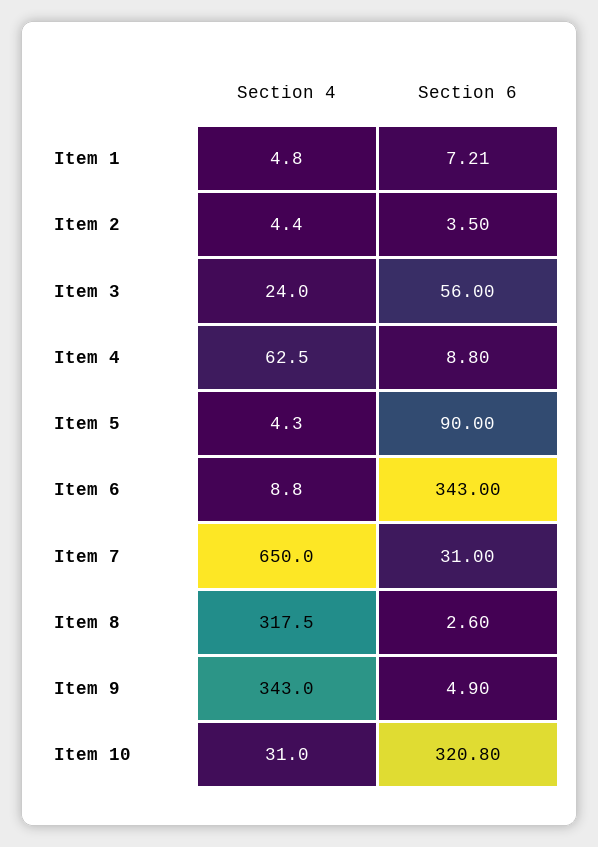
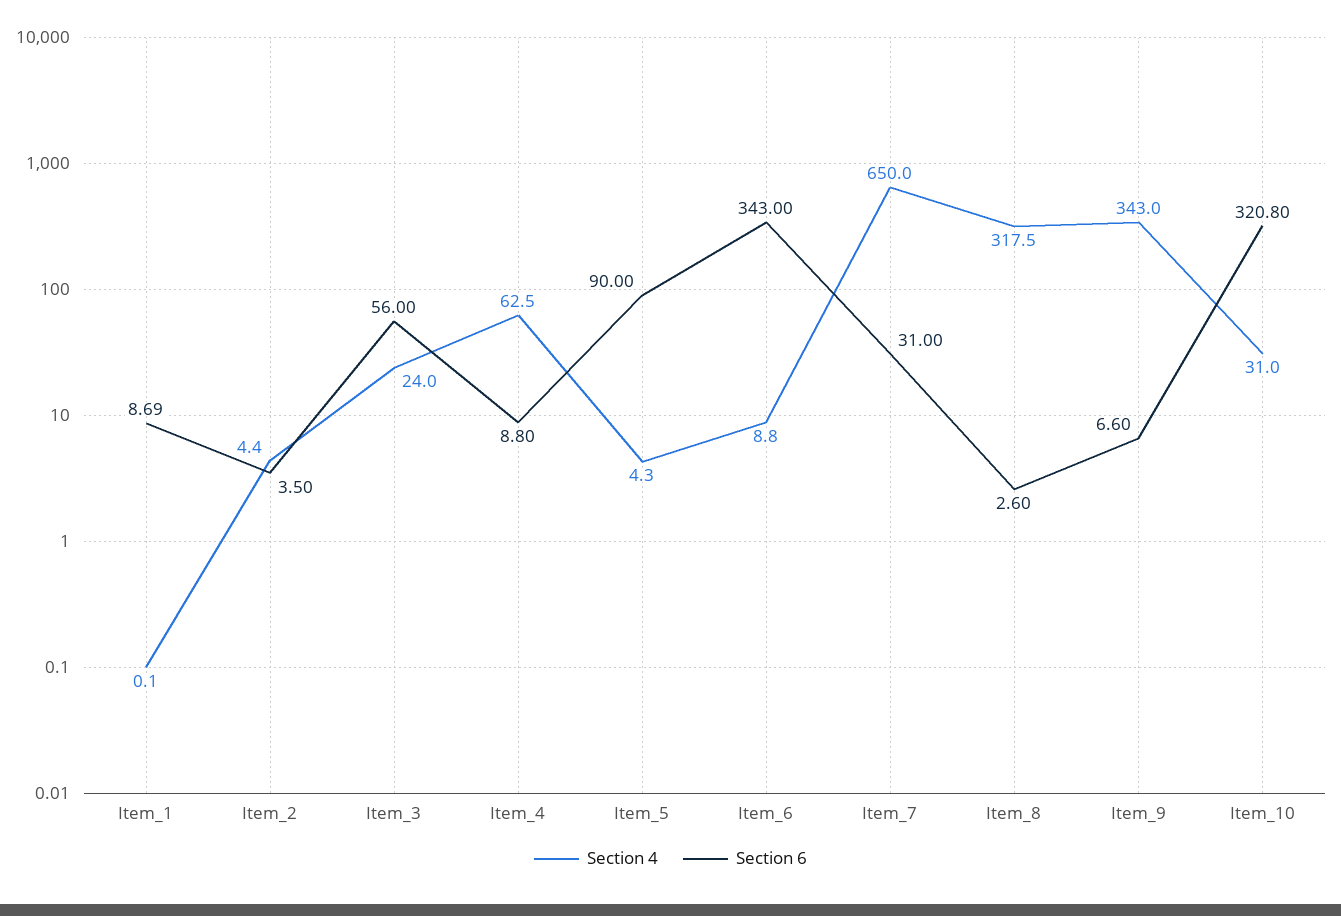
  {
    "Section 4": {
-     "Item 1": 4.8,
+     "Item 1": 0.1,
      "Item 2": 4.4,
      "Item 3": 24,
      "Item 4": 62.5,
      "Item 5": 4.3,
      "Item 6": 8.8,
      "Item 7": 650,
      "Item 8": 317.5,
      "Item 9": 343,
      "Item 10": 31
    },
    "Section 6": {
-     "Item 1": 7.21,
+     "Item 1": 8.69,
      "Item 2": 3.5,
      "Item 3": 56,
      "Item 4": 8.8,
      "Item 5": 90,
      "Item 6": 343,
      "Item 7": 31,
      "Item 8": 2.6,
-     "Item 9": 4.9,
+     "Item 9": 6.6,
      "Item 10": 320.8
    }
  }

